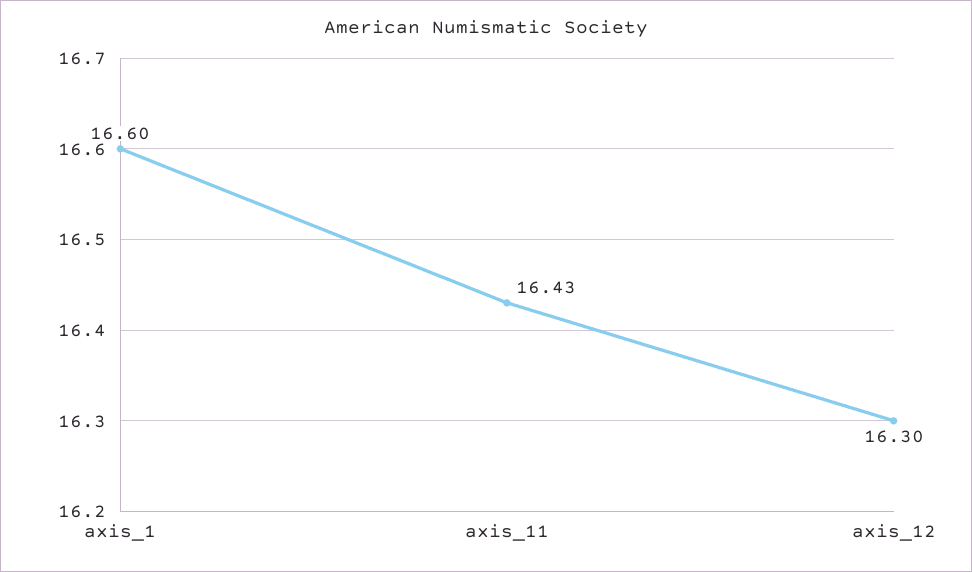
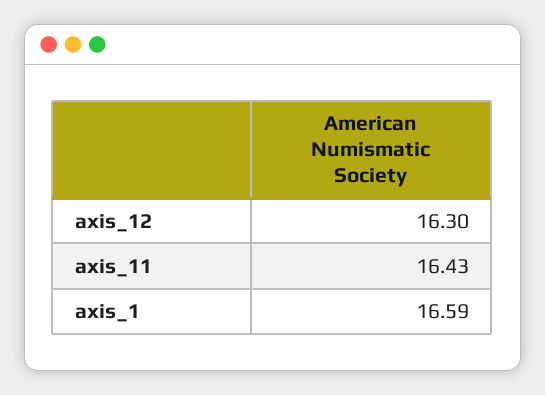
  {
-   "axis_1": 16.6,
+   "axis_1": 16.59,
    "axis_11": 16.43,
    "axis_12": 16.3
  }

